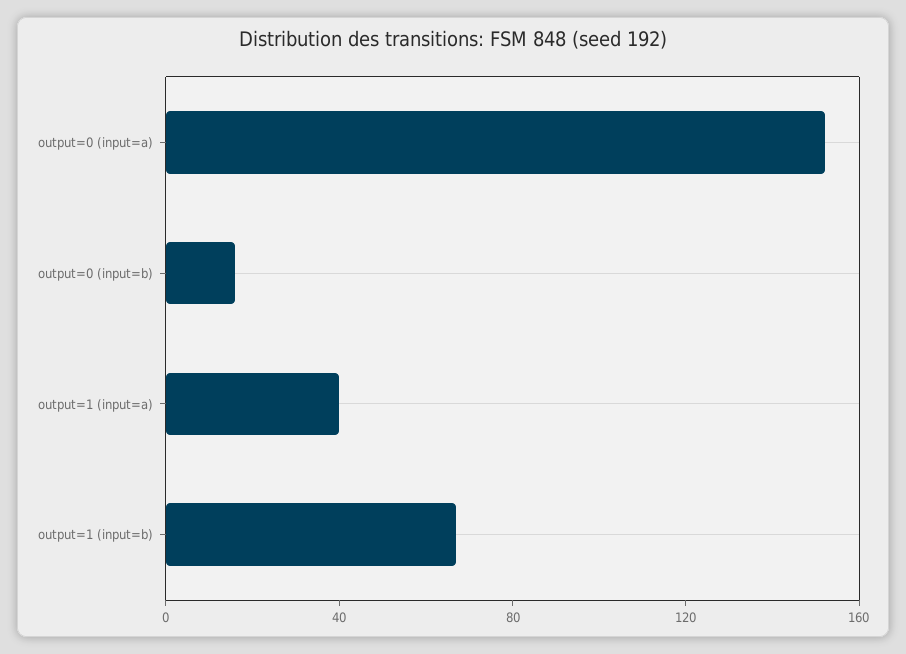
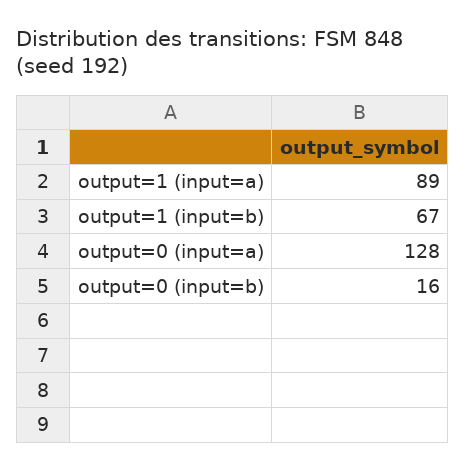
  {
-   "output=0 (input=a)": 150,
+   "output=0 (input=a)": 128,
    "output=0 (input=b)": 16,
-   "output=1 (input=a)": 40,
+   "output=1 (input=a)": 89,
    "output=1 (input=b)": 67
  }

